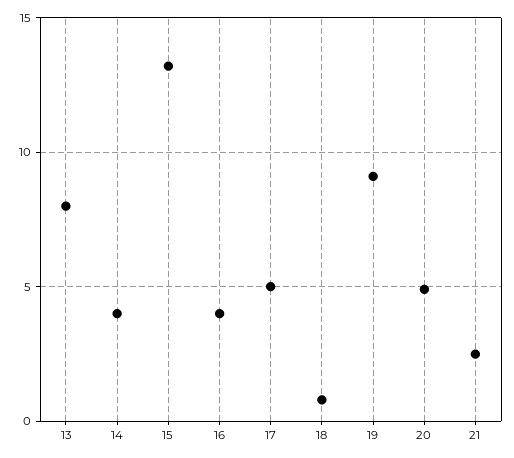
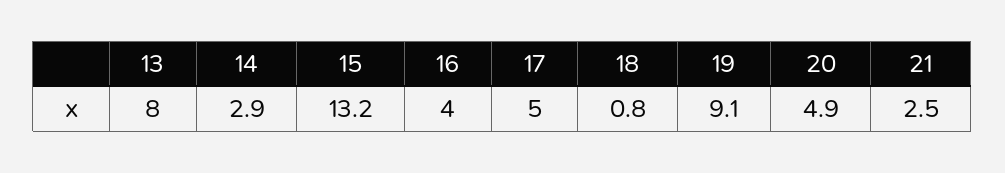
  {
    "13": 8,
-   "14": 4,
+   "14": 2.9,
    "15": 13.2,
    "16": 4,
    "17": 5,
    "18": 0.8,
    "19": 9.1,
    "20": 4.9,
    "21": 2.5
  }

